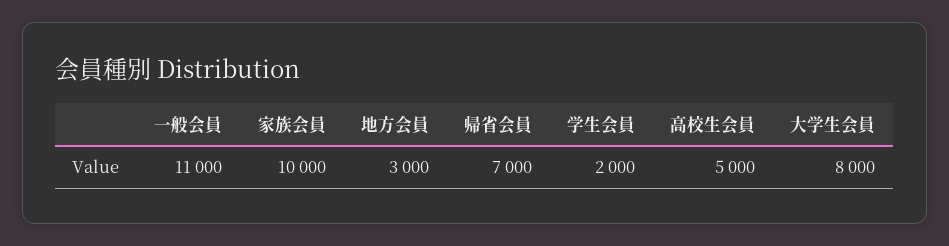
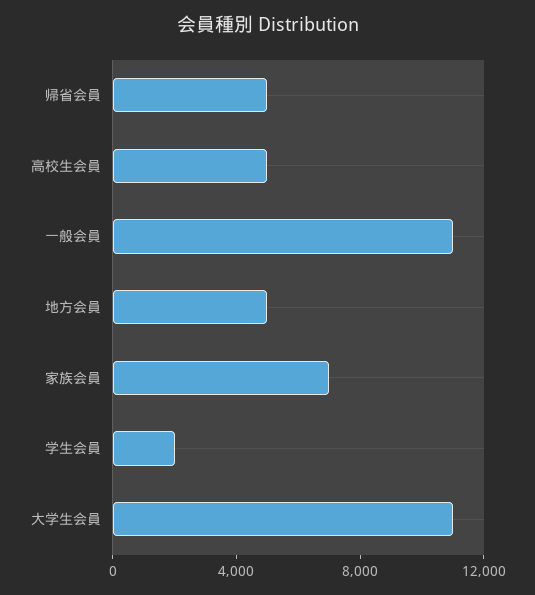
  {
    "一般会員": 11000,
-   "家族会員": 10000,
+   "家族会員": 7000,
-   "地方会員": 3000,
+   "地方会員": 5000,
-   "帰省会員": 7000,
+   "帰省会員": 5000,
    "学生会員": 2000,
    "高校生会員": 5000,
-   "大学生会員": 8000
+   "大学生会員": 11000
  }

